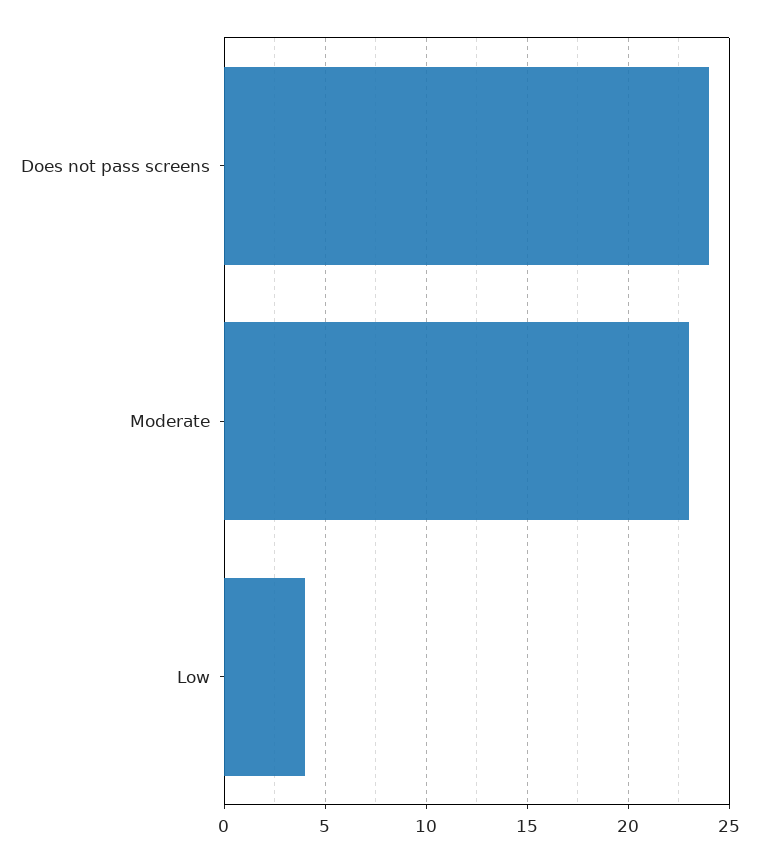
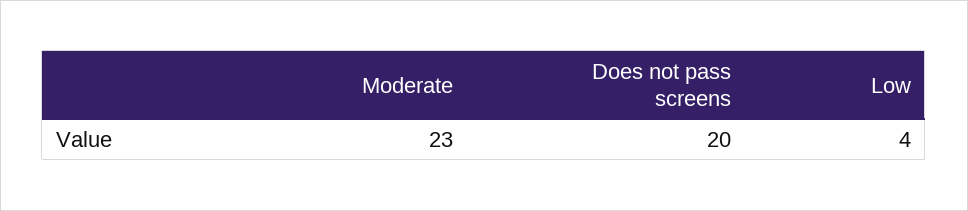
  {
-   "Does not pass screens": 24,
+   "Does not pass screens": 20,
    "Moderate": 23,
    "Low": 4
  }

